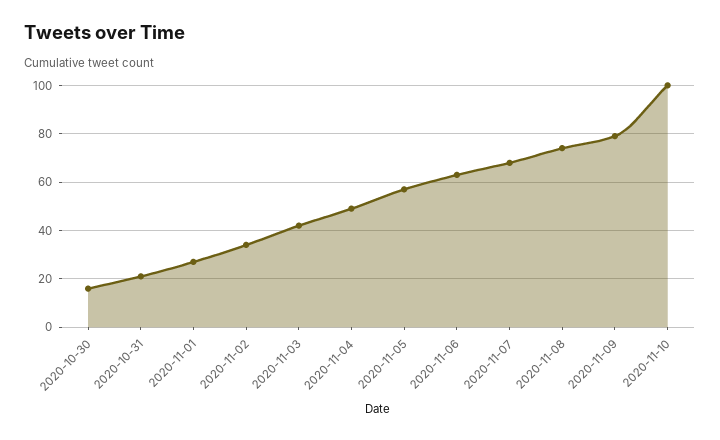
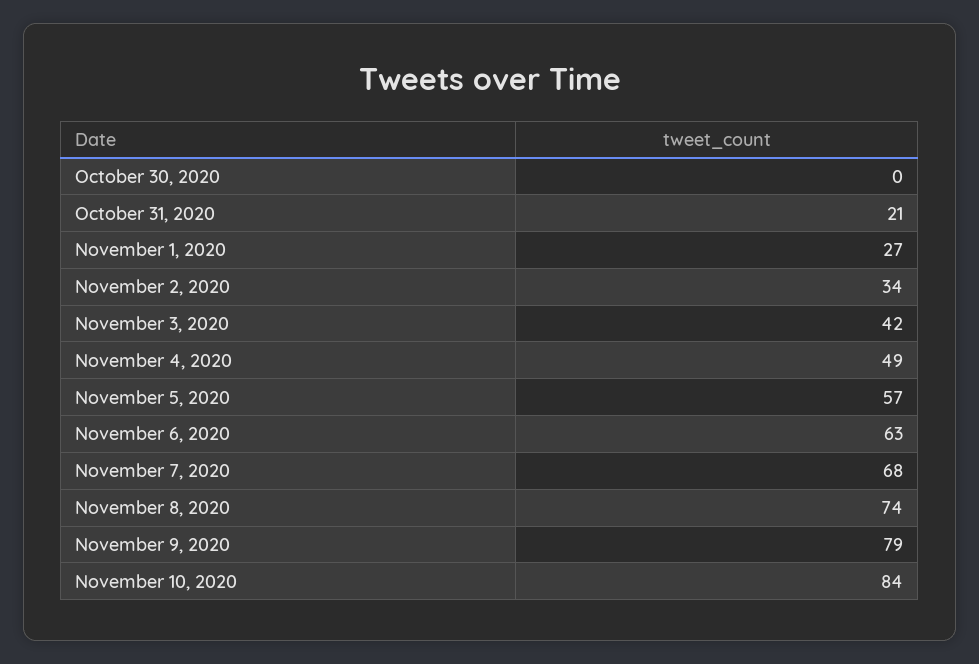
  {
-   "2020-10-30": 15,
+   "2020-10-30": 0,
    "2020-10-31": 21,
    "2020-11-01": 27,
    "2020-11-02": 34,
    "2020-11-03": 42,
    "2020-11-04": 49,
    "2020-11-05": 57,
    "2020-11-06": 63,
    "2020-11-07": 68,
    "2020-11-08": 74,
    "2020-11-09": 79,
-   "2020-11-10": 100
+   "2020-11-10": 84
  }

